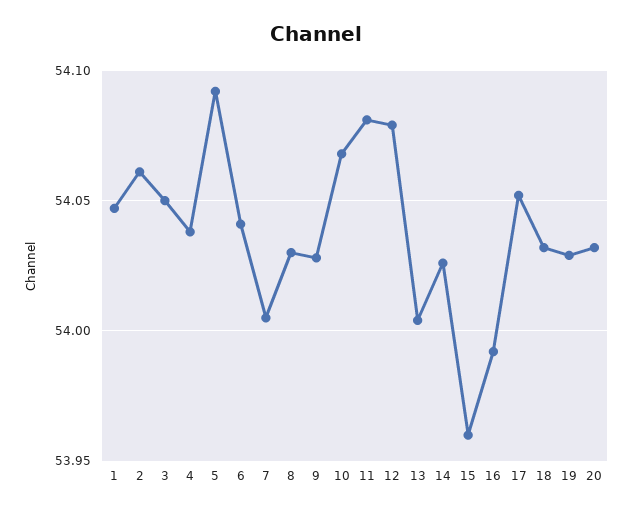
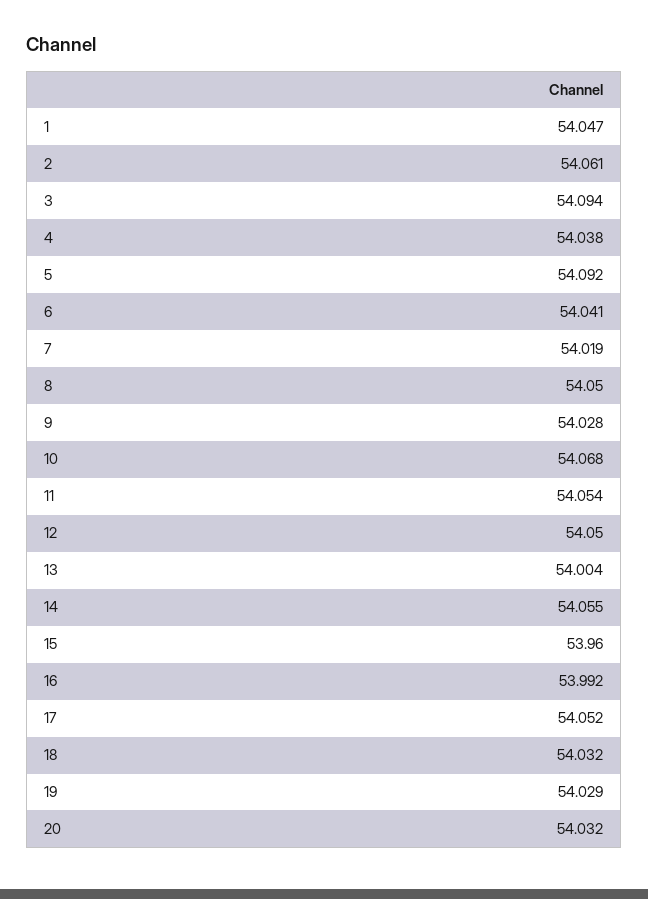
  {
    "1": 54.047,
    "2": 54.061,
-   "3": 54.05,
+   "3": 54.094,
    "4": 54.038,
    "5": 54.092,
    "6": 54.041,
-   "7": 54.005,
+   "7": 54.019,
-   "8": 54.03,
+   "8": 54.05,
    "9": 54.028,
    "10": 54.068,
-   "11": 54.08,
+   "11": 54.054,
-   "12": 54.08,
+   "12": 54.05,
    "13": 54.004,
-   "14": 54.025,
+   "14": 54.055,
    "15": 53.96,
    "16": 53.992,
    "17": 54.052,
    "18": 54.032,
    "19": 54.029,
    "20": 54.032
  }

